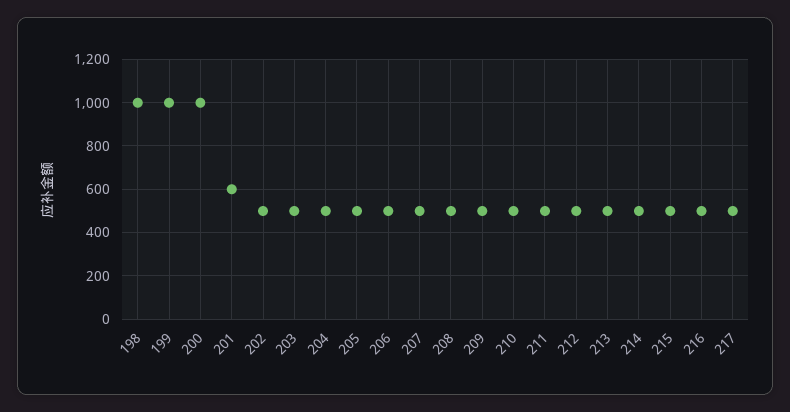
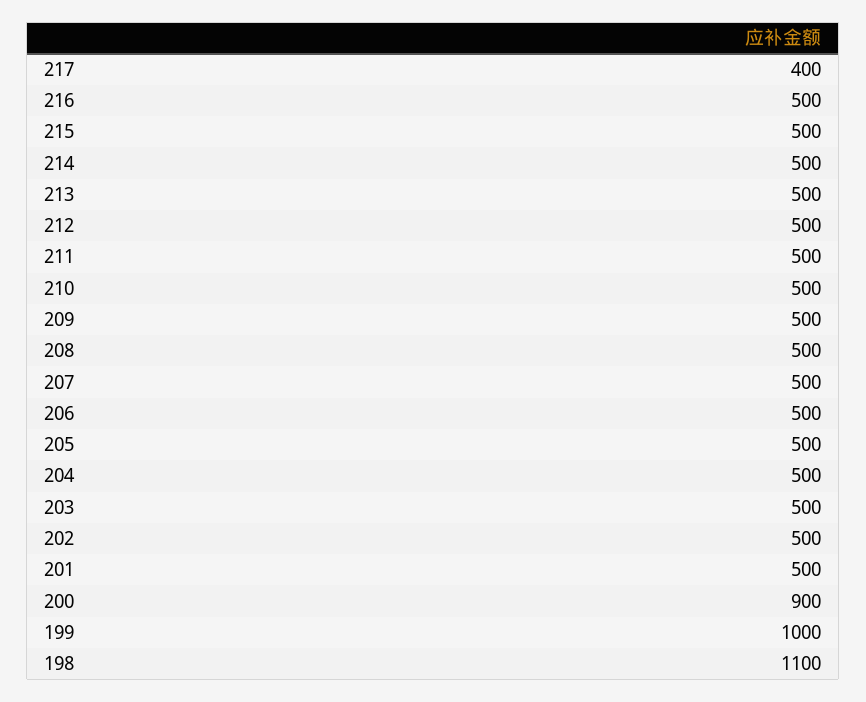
  {
-   "198": 1000,
+   "198": 1100,
    "199": 1000,
-   "200": 1000,
+   "200": 900,
-   "201": 600,
+   "201": 500,
    "202": 500,
    "203": 500,
    "204": 500,
    "205": 500,
    "206": 500,
    "207": 500,
    "208": 500,
    "209": 500,
    "210": 500,
    "211": 500,
    "212": 500,
    "213": 500,
    "214": 500,
    "215": 500,
    "216": 500,
-   "217": 500
+   "217": 400
  }

